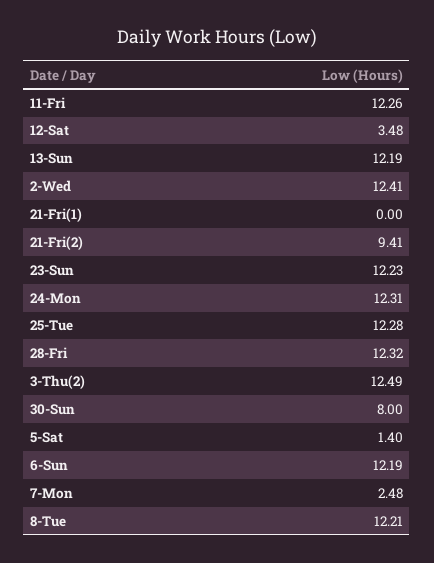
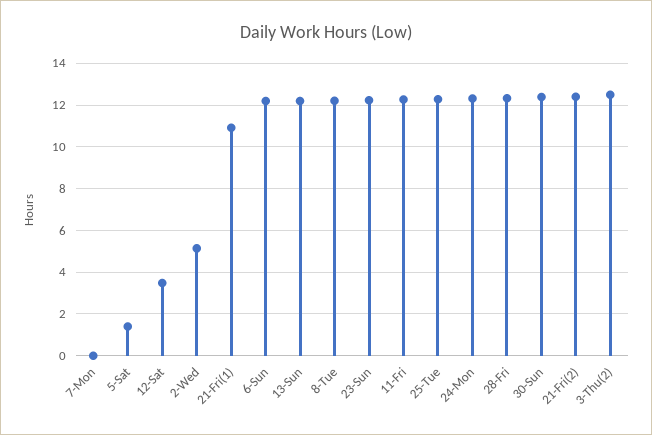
  {
    "11-Fri": 12.26,
    "12-Sat": 3.48,
    "13-Sun": 12.19,
-   "2-Wed": 12.41,
+   "2-Wed": 5,
-   "21-Fri(1)": 0,
+   "21-Fri(1)": 11,
-   "21-Fri(2)": 9.41,
+   "21-Fri(2)": 12.5,
    "23-Sun": 12.23,
    "24-Mon": 12.31,
    "25-Tue": 12.28,
    "28-Fri": 12.32,
    "3-Thu(2)": 12.49,
-   "30-Sun": 8,
+   "30-Sun": 12.5,
    "5-Sat": 1.4,
    "6-Sun": 12.19,
-   "7-Mon": 2.48,
+   "7-Mon": 0,
    "8-Tue": 12.21
  }

